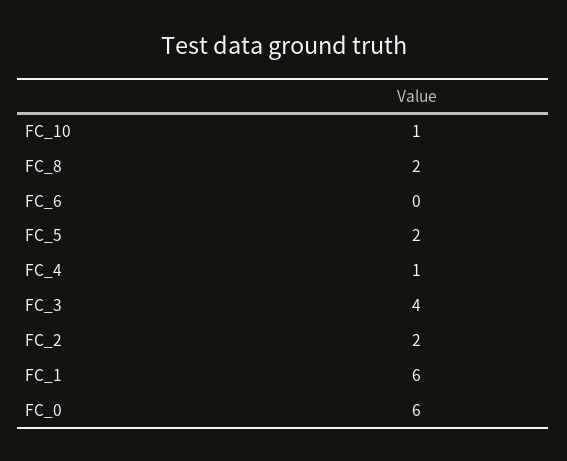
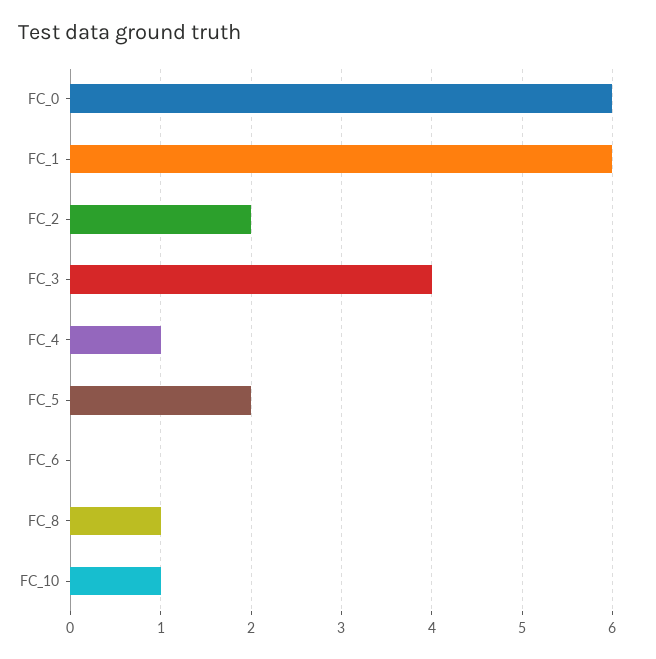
  {
    "FC_10": 1,
-   "FC_8": 2,
+   "FC_8": 1,
    "FC_6": 0,
    "FC_5": 2,
    "FC_4": 1,
    "FC_3": 4,
    "FC_2": 2,
    "FC_1": 6,
    "FC_0": 6
  }

